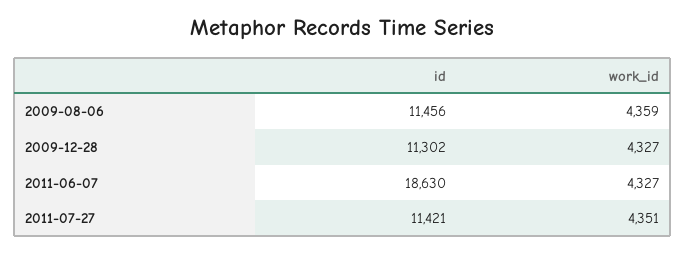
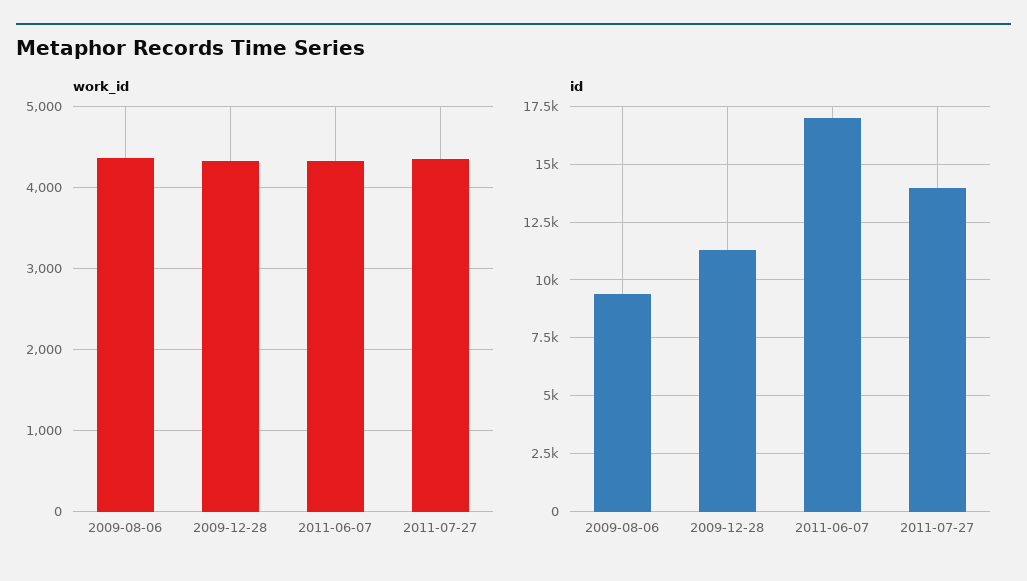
  {
    "id": {
-     "2009-08-06": 11456,
+     "2009-08-06": 9500,
      "2009-12-28": 11302,
-     "2011-06-07": 18630,
+     "2011-06-07": 17000,
-     "2011-07-27": 11421
+     "2011-07-27": 14000
    },
    "work_id": {
      "2009-08-06": 4359,
      "2009-12-28": 4327,
      "2011-06-07": 4327,
      "2011-07-27": 4351
    }
  }

